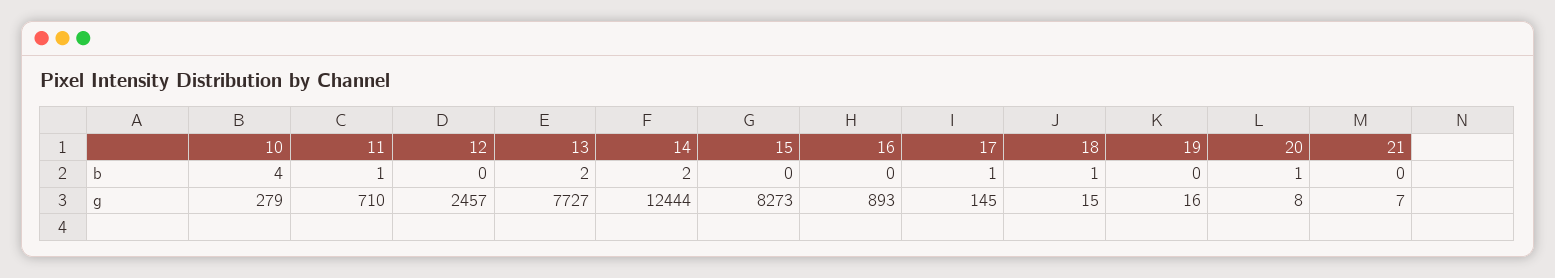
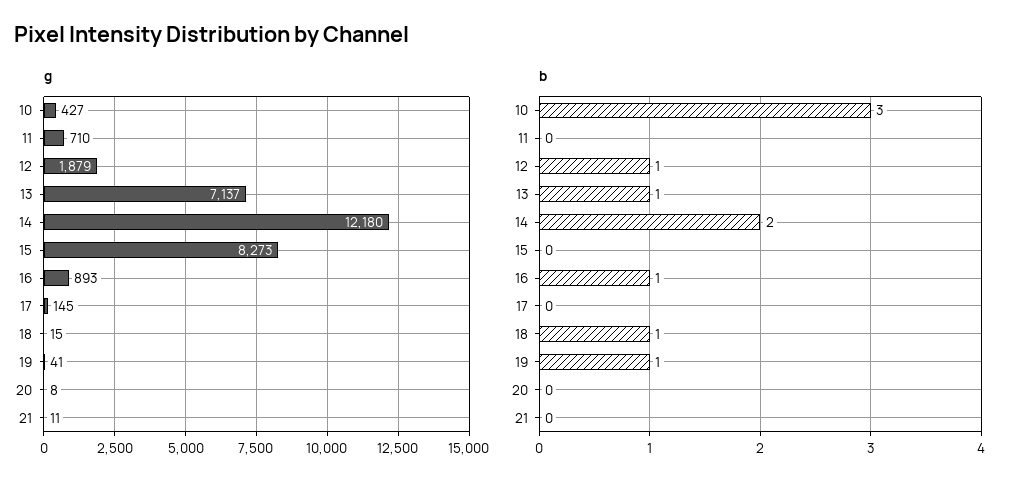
  {
    "b": {
-     "10": 4,
+     "10": 3,
-     "11": 1,
+     "11": 0,
-     "12": 0,
+     "12": 1,
-     "13": 2,
+     "13": 1,
      "14": 2,
      "15": 0,
-     "16": 0,
+     "16": 1,
-     "17": 1,
+     "17": 0,
      "18": 1,
-     "19": 0,
+     "19": 1,
-     "20": 1,
+     "20": 0,
      "21": 0
    },
    "g": {
-     "10": 279,
+     "10": 427,
      "11": 710,
-     "12": 2457,
+     "12": 1879,
-     "13": 7727,
+     "13": 7137,
-     "14": 12444,
+     "14": 12180,
      "15": 8273,
      "16": 893,
      "17": 145,
      "18": 15,
-     "19": 16,
+     "19": 41,
      "20": 8,
-     "21": 7
+     "21": 11
    }
  }

